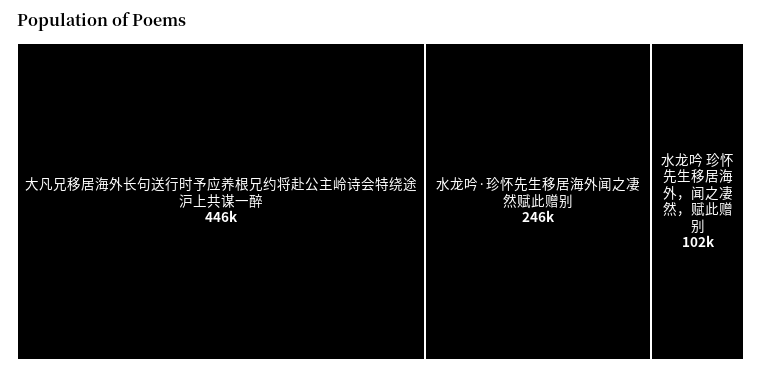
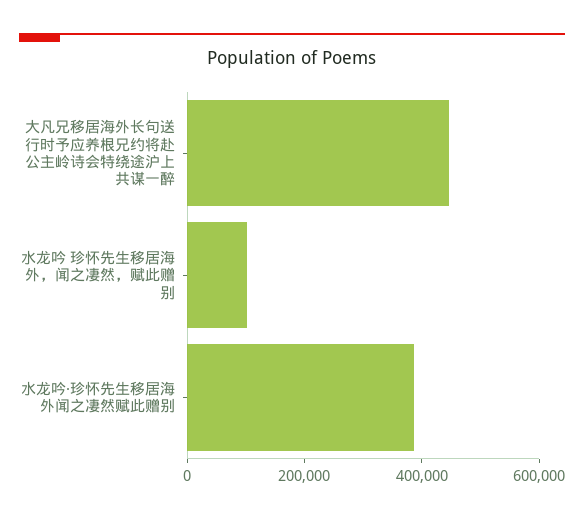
  {
    "大凡兄移居海外长句送行时予应养根兄约将赴公主岭诗会特绕途沪上共谋一醉": 446000,
-   "水龙吟·珍怀先生移居海外闻之凄然赋此赠别": 246000,
+   "水龙吟·珍怀先生移居海外闻之凄然赋此赠别": 400000,
    "水龙吟 珍怀先生移居海外，闻之凄然，赋此赠别": 102000
  }

